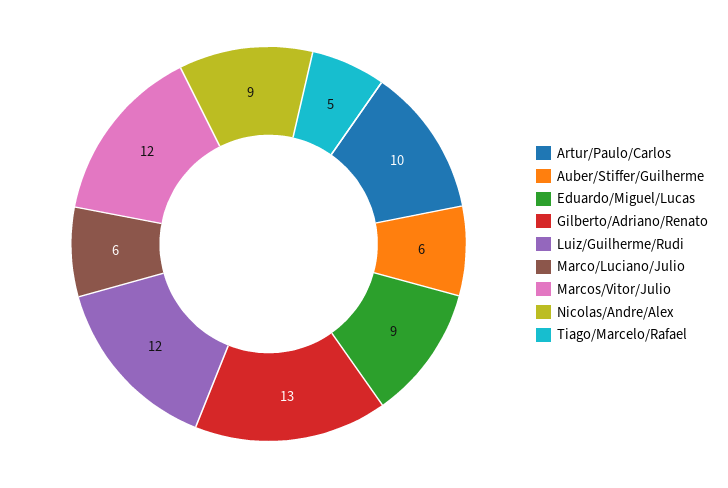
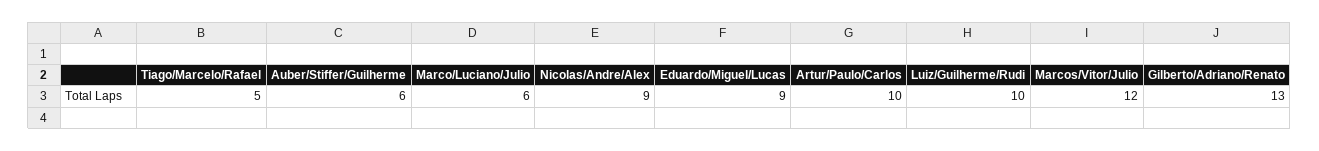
  {
    "Artur/Paulo/Carlos": 10,
    "Auber/Stiffer/Guilherme": 6,
    "Eduardo/Miguel/Lucas": 9,
    "Gilberto/Adriano/Renato": 13,
-   "Luiz/Guilherme/Rudi": 12,
+   "Luiz/Guilherme/Rudi": 10,
    "Marco/Luciano/Julio": 6,
    "Marcos/Vitor/Julio": 12,
    "Nicolas/Andre/Alex": 9,
    "Tiago/Marcelo/Rafael": 5
  }

